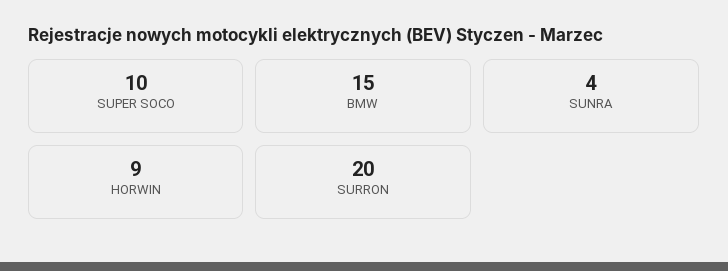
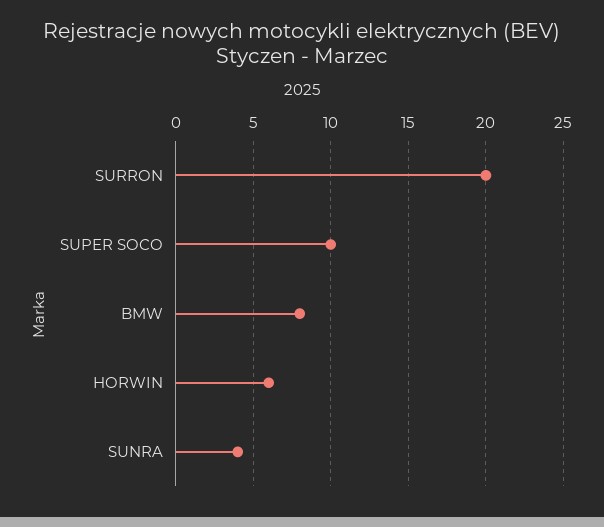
  {
    "SUPER SOCO": 10,
-   "BMW": 15,
+   "BMW": 8,
    "SUNRA": 4,
-   "HORWIN": 9,
+   "HORWIN": 6,
    "SURRON": 20
  }

